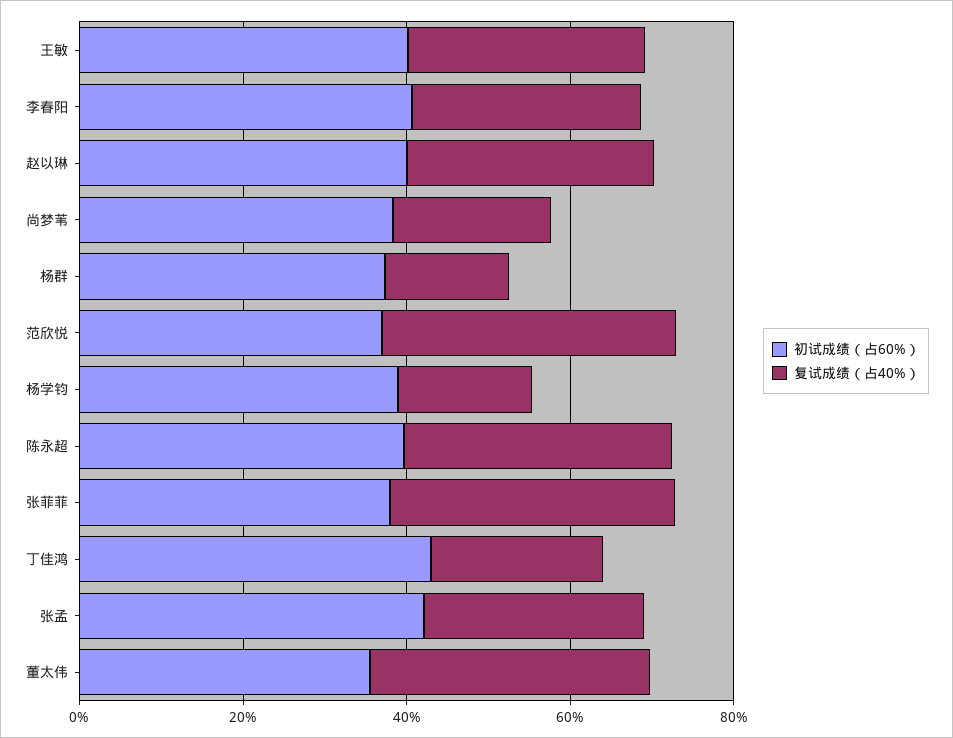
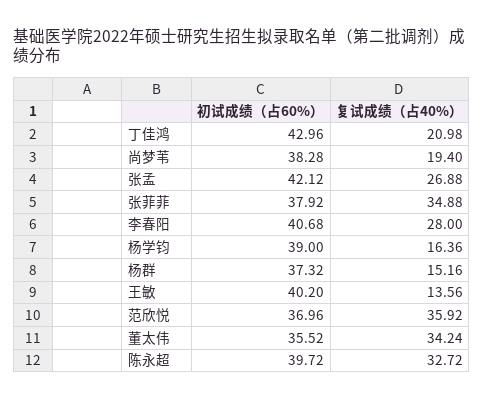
  {
    "初试成绩（占60%）": {
      "王敏": 40.2,
      "李春阳": 40.68,
-     "赵以琳": 40,
      "尚梦苇": 38.28,
      "杨群": 37.32,
      "范欣悦": 36.96,
      "杨学钧": 39,
      "陈永超": 39.72,
      "张菲菲": 37.92,
      "丁佳鸿": 42.96,
      "张孟": 42.12,
      "董太伟": 35.52
    },
    "复试成绩（占40%）": {
-     "王敏": 30,
+     "王敏": 13.56,
      "李春阳": 28,
-     "赵以琳": 30,
      "尚梦苇": 19.4,
      "杨群": 15.16,
      "范欣悦": 35.92,
      "杨学钧": 16.36,
      "陈永超": 32.72,
      "张菲菲": 34.88,
      "丁佳鸿": 20.98,
      "张孟": 26.88,
      "董太伟": 34.24
    }
  }

